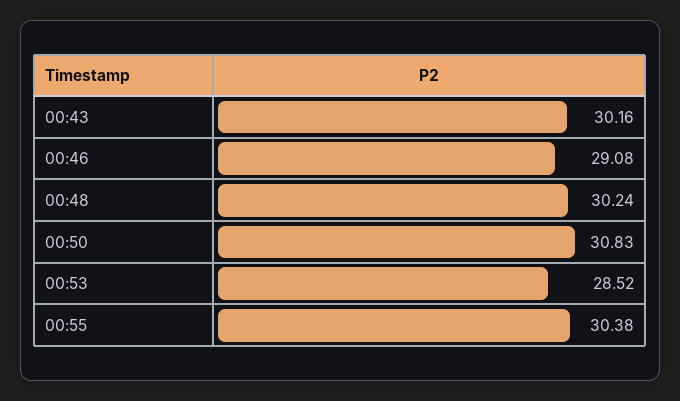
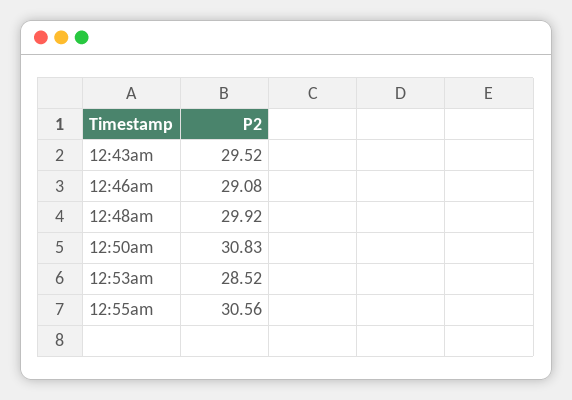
  {
-   "00:43": 30.16,
+   "00:43": 29.52,
    "00:46": 29.08,
-   "00:48": 30.24,
+   "00:48": 29.92,
    "00:50": 30.83,
    "00:53": 28.52,
-   "00:55": 30.38
+   "00:55": 30.56
  }

